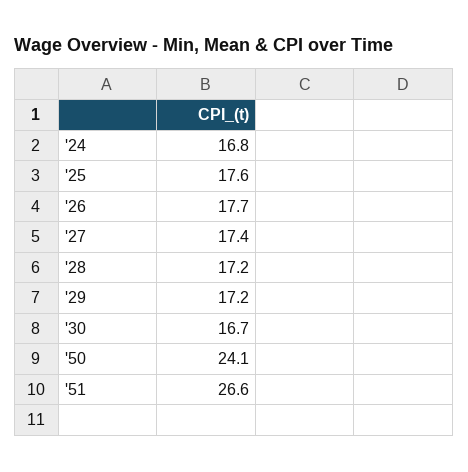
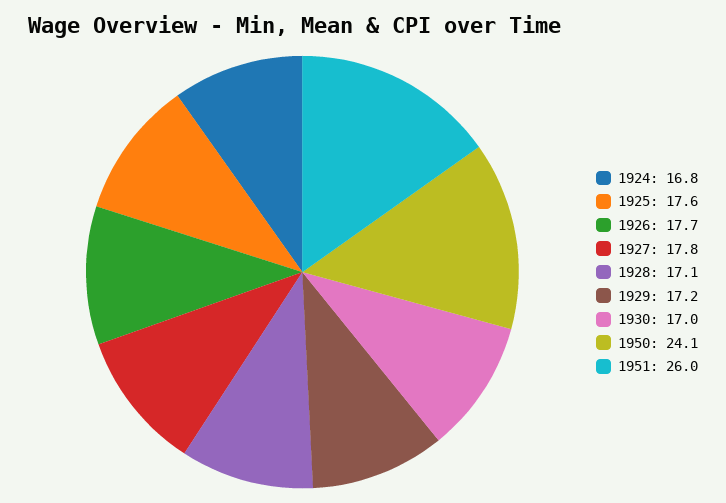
  {
    "'24": 16.8,
    "'25": 17.6,
    "'26": 17.7,
-   "'27": 17.4,
+   "'27": 17.8,
-   "'28": 17.2,
+   "'28": 17.1,
    "'29": 17.2,
-   "'30": 16.7,
+   "'30": 17,
    "'50": 24.1,
-   "'51": 26.6
+   "'51": 26
  }

